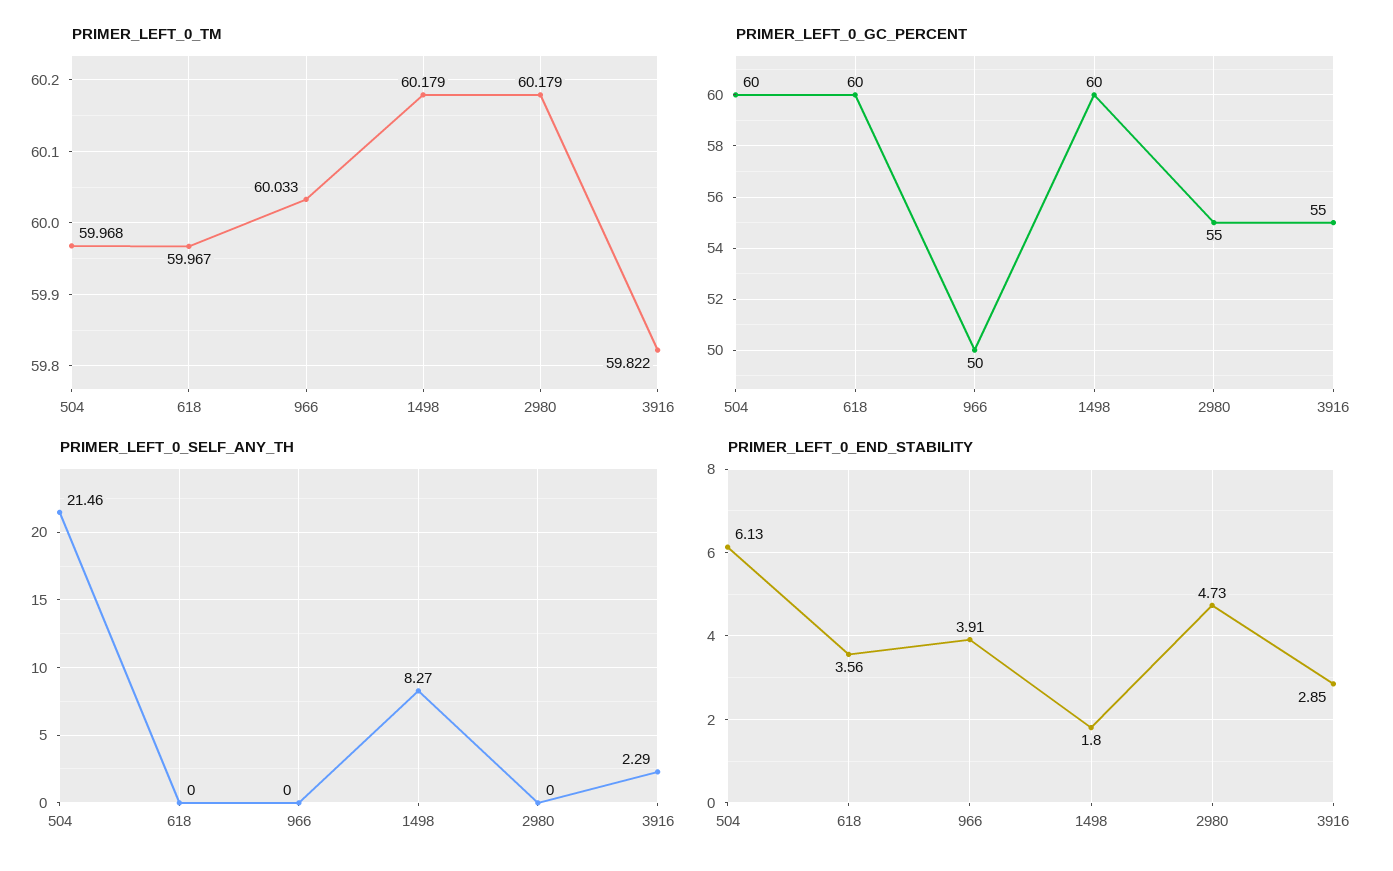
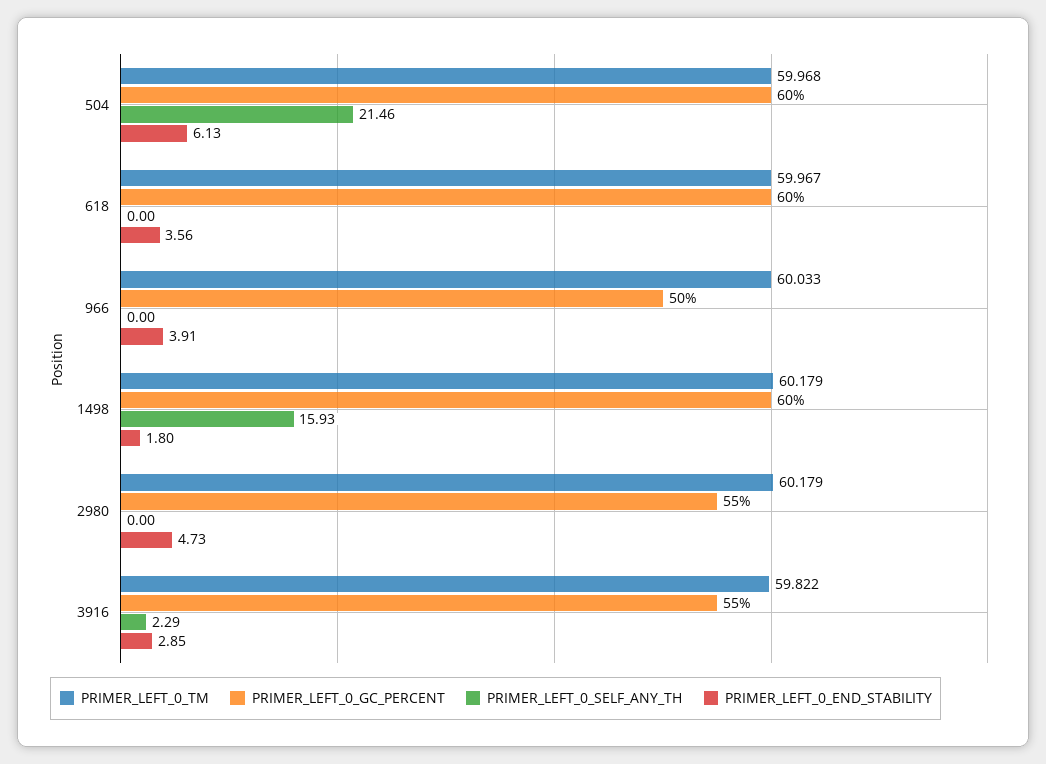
  {
    "PRIMER_LEFT_0_TM": {
      "504": 59.968,
      "618": 59.967,
      "966": 60.033,
      "1498": 60.179,
      "2980": 60.179,
      "3916": 59.822
    },
    "PRIMER_LEFT_0_GC_PERCENT": {
      "504": 60,
      "618": 60,
      "966": 50,
      "1498": 60,
      "2980": 55,
      "3916": 55
    },
    "PRIMER_LEFT_0_SELF_ANY_TH": {
      "504": 21.46,
      "618": 0,
      "966": 0,
-     "1498": 8.27,
+     "1498": 15.93,
      "2980": 0,
      "3916": 2.29
    },
    "PRIMER_LEFT_0_END_STABILITY": {
      "504": 6.13,
      "618": 3.56,
      "966": 3.91,
      "1498": 1.8,
      "2980": 4.73,
      "3916": 2.85
    }
  }

